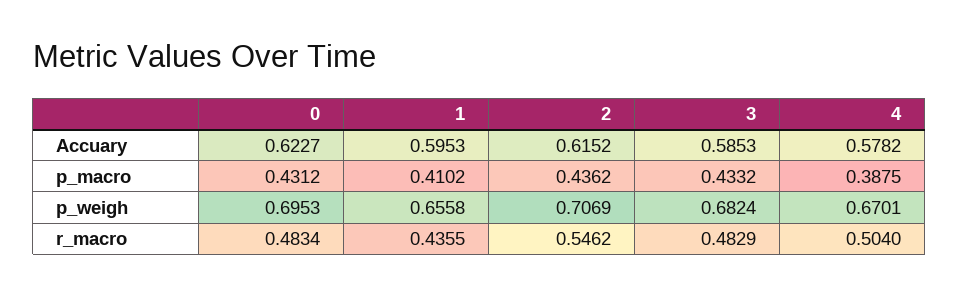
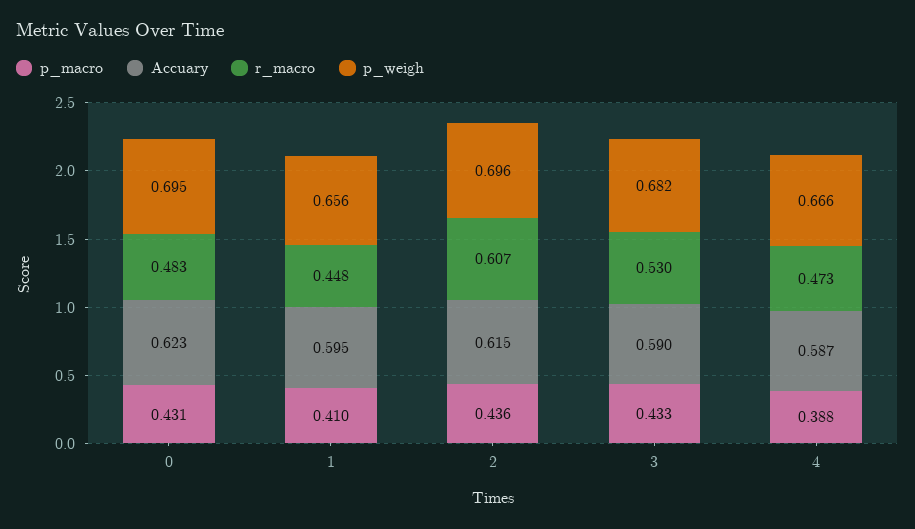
  {
    "Accuary": {
      "0": 0.6227,
      "1": 0.5953,
      "2": 0.6152,
-     "3": 0.5853,
+     "3": 0.59,
-     "4": 0.5782
+     "4": 0.587
    },
    "p_macro": {
      "0": 0.4312,
      "1": 0.4102,
      "2": 0.4362,
      "3": 0.4332,
      "4": 0.3875
    },
    "p_weigh": {
      "0": 0.6953,
      "1": 0.6558,
-     "2": 0.7069,
+     "2": 0.696,
      "3": 0.6824,
-     "4": 0.6701
+     "4": 0.666
    },
    "r_macro": {
      "0": 0.4834,
-     "1": 0.4355,
+     "1": 0.448,
-     "2": 0.5462,
+     "2": 0.607,
-     "3": 0.4829,
+     "3": 0.53,
-     "4": 0.504
+     "4": 0.473
    }
  }

